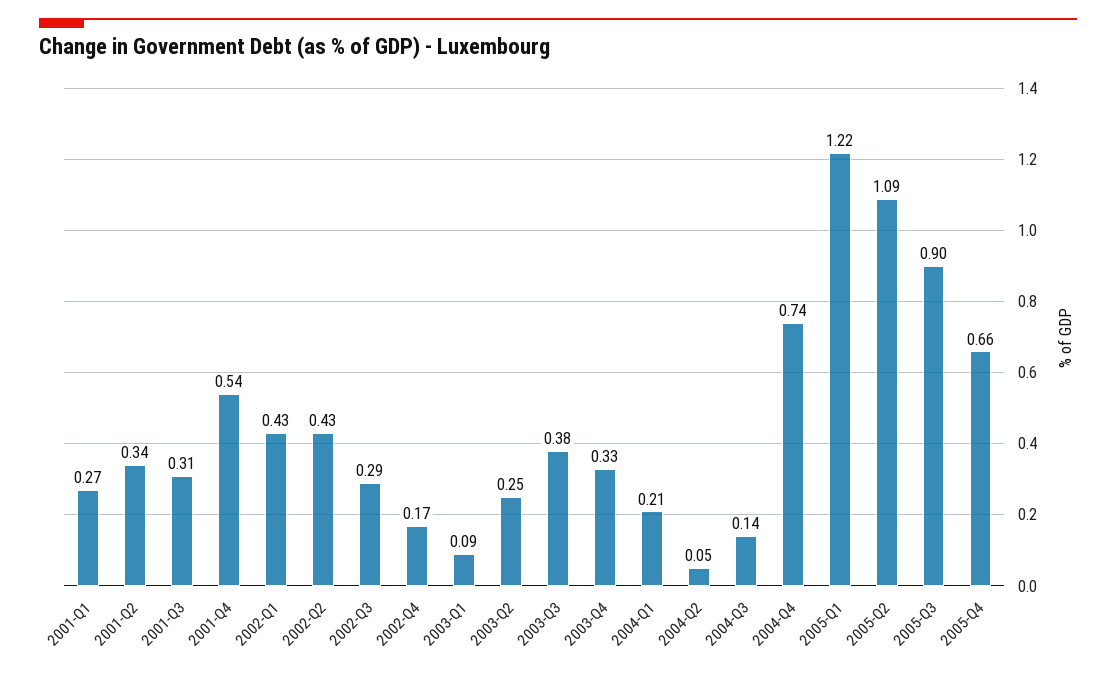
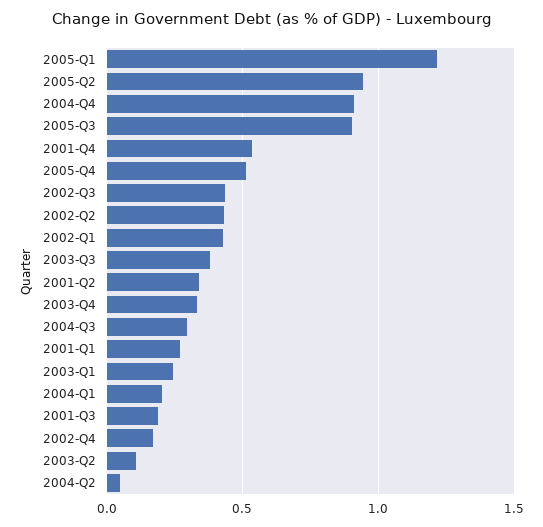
  {
    "2001-Q1": 0.27,
    "2001-Q2": 0.34,
-   "2001-Q3": 0.31,
+   "2001-Q3": 0.2,
    "2001-Q4": 0.54,
    "2002-Q1": 0.43,
    "2002-Q2": 0.43,
-   "2002-Q3": 0.29,
+   "2002-Q3": 0.45,
    "2002-Q4": 0.17,
-   "2003-Q1": 0.09,
+   "2003-Q1": 0.25,
-   "2003-Q2": 0.25,
+   "2003-Q2": 0.1,
    "2003-Q3": 0.38,
    "2003-Q4": 0.33,
    "2004-Q1": 0.21,
    "2004-Q2": 0.05,
-   "2004-Q3": 0.14,
+   "2004-Q3": 0.3,
-   "2004-Q4": 0.74,
+   "2004-Q4": 0.9,
    "2005-Q1": 1.22,
-   "2005-Q2": 1.09,
+   "2005-Q2": 0.95,
    "2005-Q3": 0.9,
-   "2005-Q4": 0.66
+   "2005-Q4": 0.5
  }

